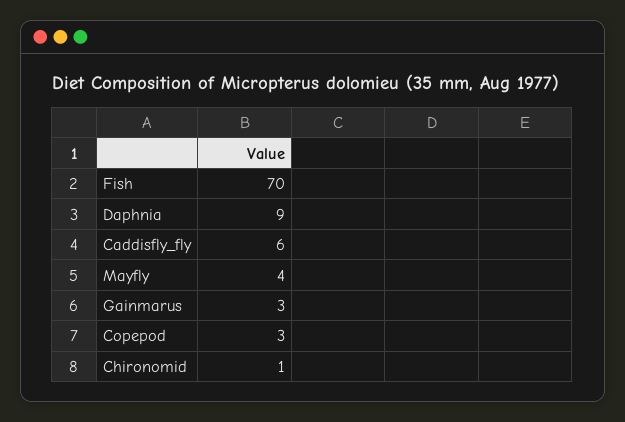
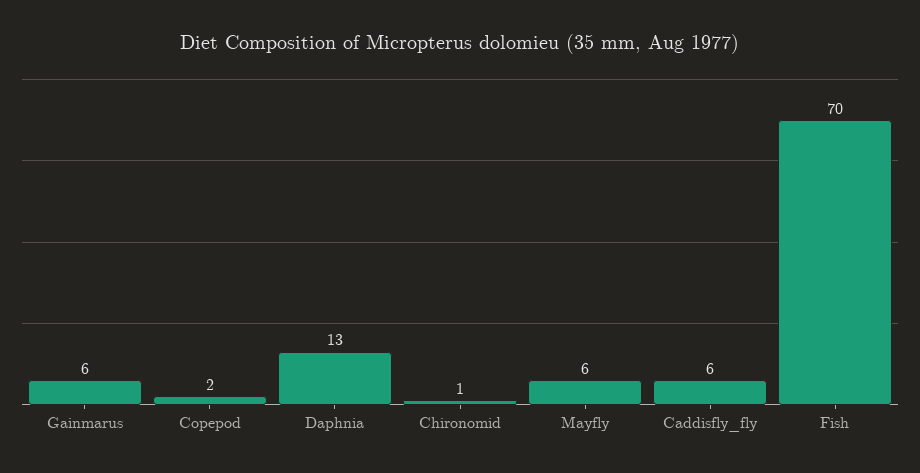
  {
    "Fish": 70,
-   "Daphnia": 9,
+   "Daphnia": 13,
    "Caddisfly_fly": 6,
-   "Mayfly": 4,
+   "Mayfly": 6,
-   "Gainmarus": 3,
+   "Gainmarus": 6,
-   "Copepod": 3,
+   "Copepod": 2,
    "Chironomid": 1
  }

